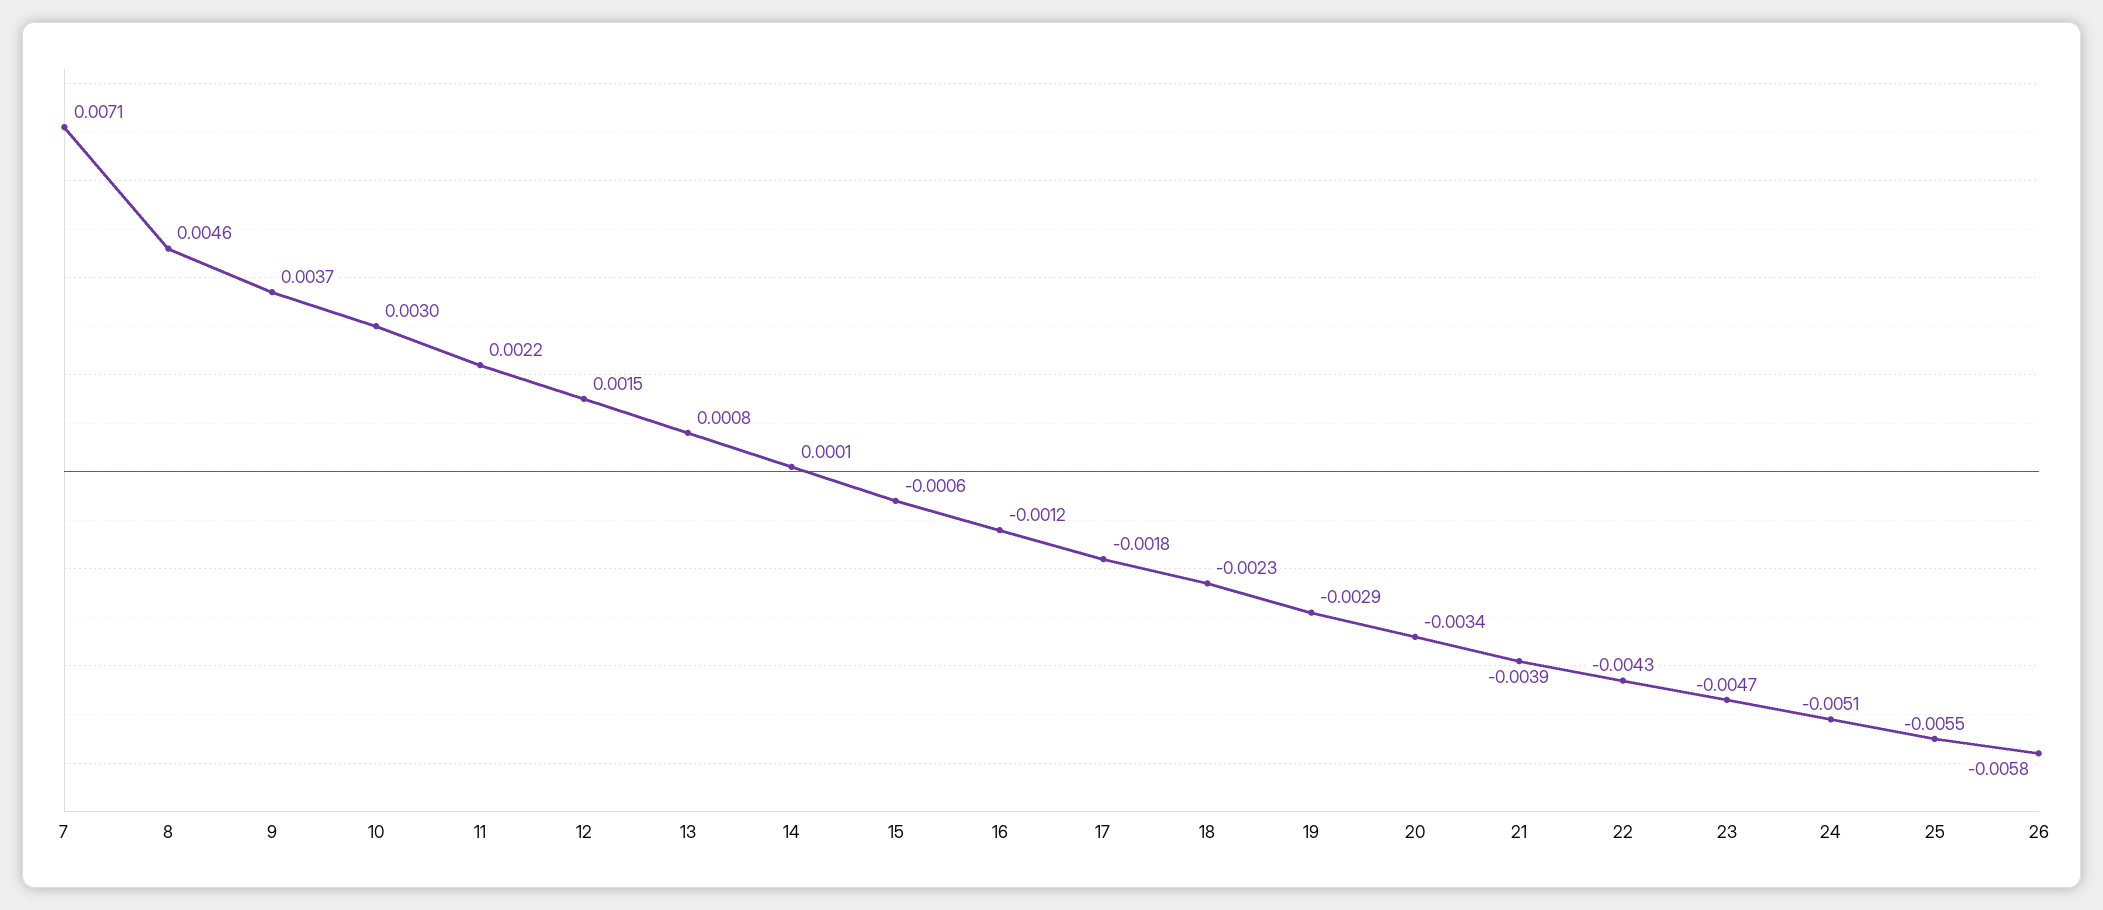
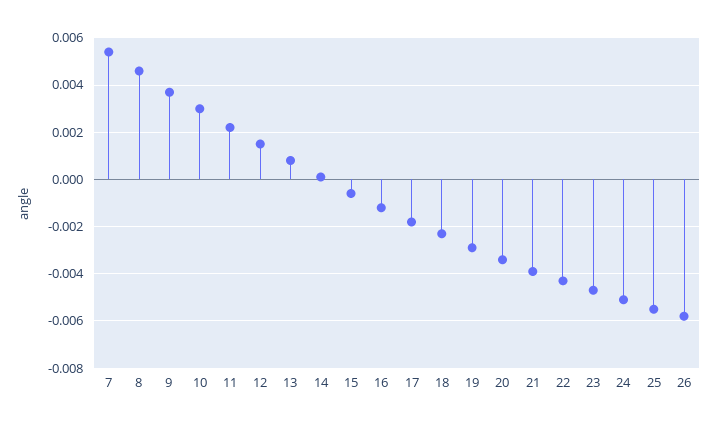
  {
-   "7": 0.0071,
+   "7": 0.0055,
    "8": 0.0046,
    "9": 0.0037,
    "10": 0.003,
    "11": 0.0022,
    "12": 0.0015,
    "13": 0.0008,
    "14": 0.0001,
    "15": -0.0006,
    "16": -0.0012,
    "17": -0.0018,
    "18": -0.0023,
    "19": -0.0029,
    "20": -0.0034,
    "21": -0.0039,
    "22": -0.0043,
    "23": -0.0047,
    "24": -0.0051,
    "25": -0.0055,
    "26": -0.0058
  }

